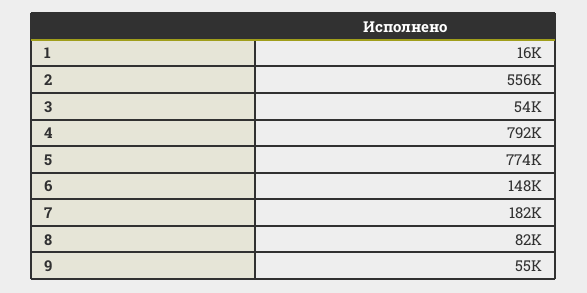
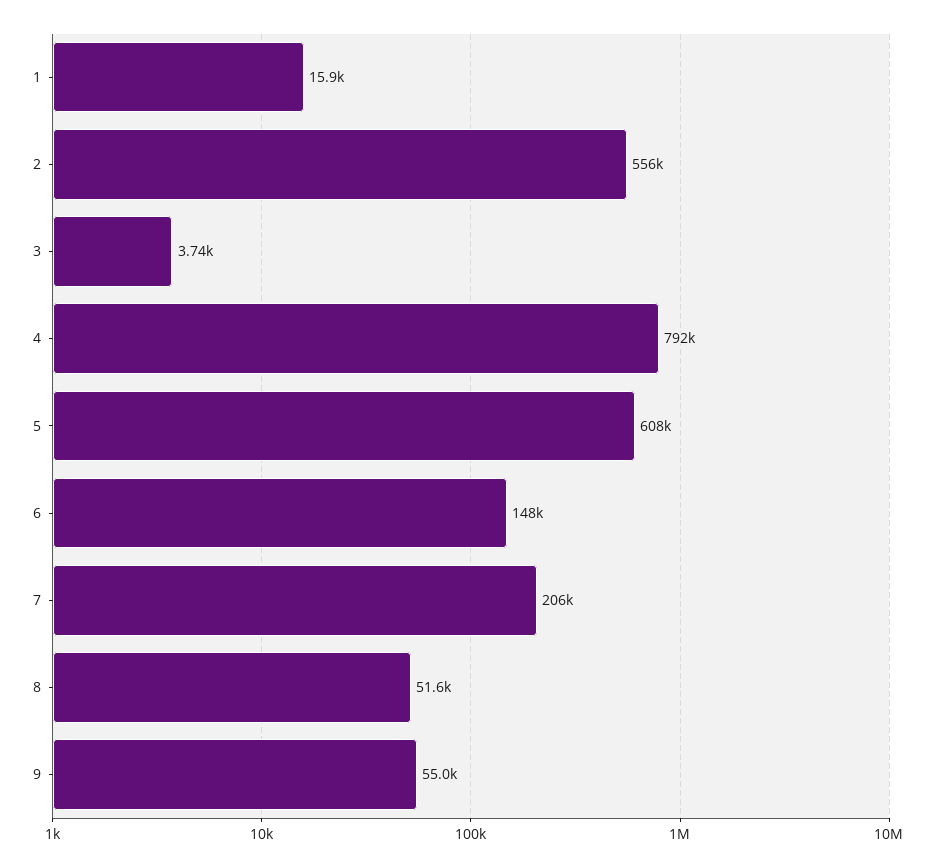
  {
    "1": 15900,
    "2": 556000,
-   "3": 54000,
+   "3": 3740,
    "4": 792000,
-   "5": 774000,
+   "5": 608000,
    "6": 148000,
-   "7": 182000,
+   "7": 206000,
-   "8": 82000,
+   "8": 51600,
    "9": 55000
  }

